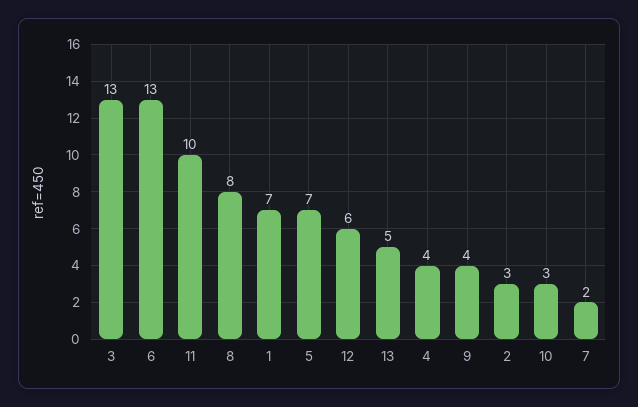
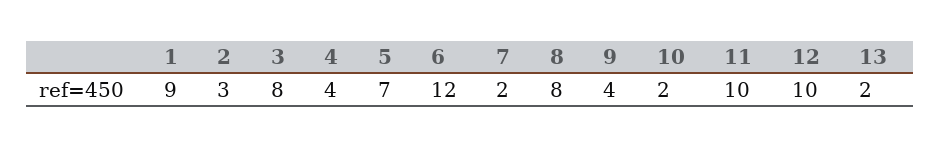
  {
-   "3": 13,
+   "3": 8,
-   "6": 13,
+   "6": 12,
    "11": 10,
    "8": 8,
-   "1": 7,
+   "1": 9,
    "5": 7,
-   "12": 6,
+   "12": 10,
-   "13": 5,
+   "13": 2,
    "4": 4,
    "9": 4,
    "2": 3,
-   "10": 3,
+   "10": 2,
    "7": 2
  }

